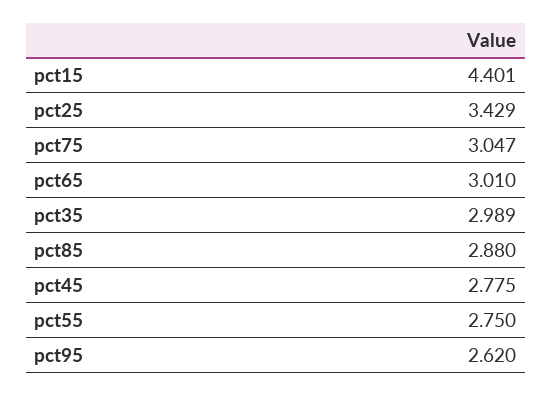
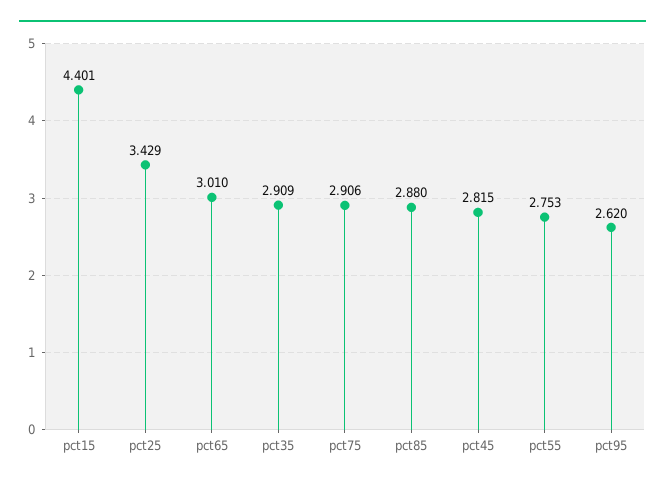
  {
    "pct15": 4.401,
    "pct25": 3.429,
-   "pct75": 3.047,
+   "pct75": 2.906,
    "pct65": 3.01,
-   "pct35": 2.989,
+   "pct35": 2.909,
    "pct85": 2.88,
-   "pct45": 2.775,
+   "pct45": 2.815,
-   "pct55": 2.75,
+   "pct55": 2.753,
    "pct95": 2.62
  }

